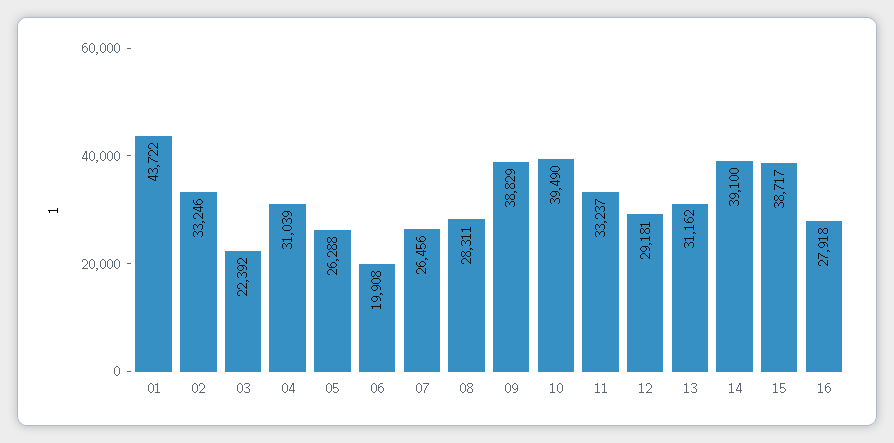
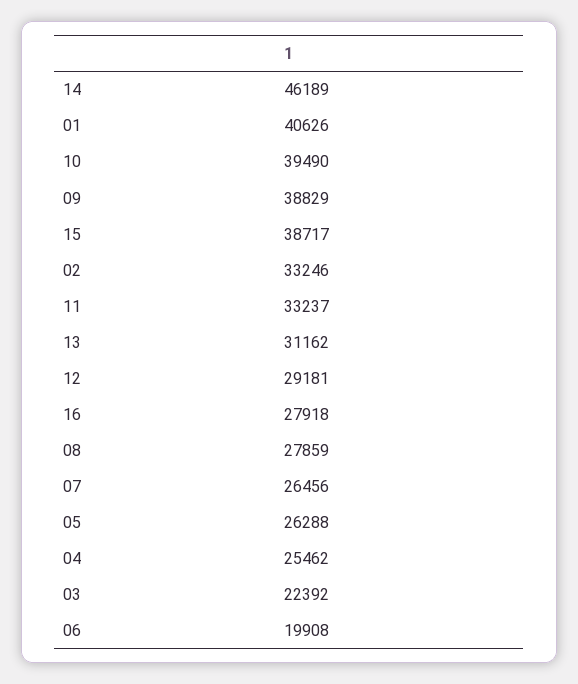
  {
-   "01": 43722,
+   "01": 40626,
    "02": 33246,
    "03": 22392,
-   "04": 31039,
+   "04": 25462,
    "05": 26288,
    "06": 19908,
    "07": 26456,
-   "08": 28311,
+   "08": 27859,
    "09": 38829,
    "10": 39490,
    "11": 33237,
    "12": 29181,
    "13": 31162,
-   "14": 39100,
+   "14": 46189,
    "15": 38717,
    "16": 27918
  }

